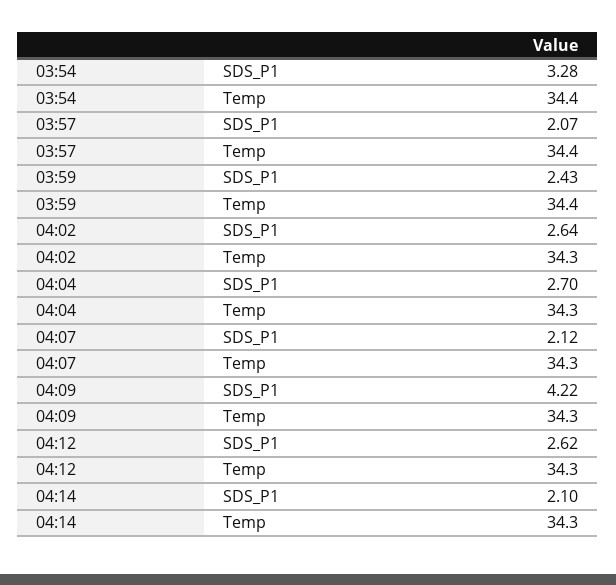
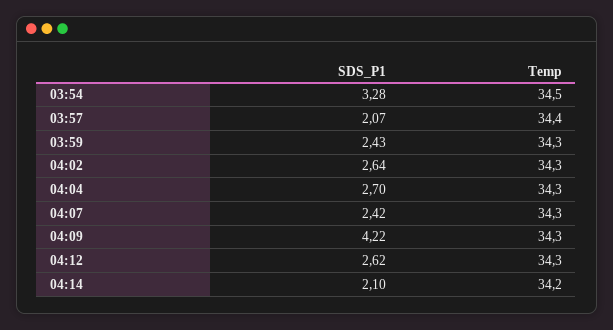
  {
    "03:54": {
      "SDS_P1": 3.28,
-     "Temp": 34.4
+     "Temp": 34.5
    },
    "03:57": {
      "SDS_P1": 2.07,
      "Temp": 34.4
    },
    "03:59": {
      "SDS_P1": 2.43,
-     "Temp": 34.4
+     "Temp": 34.3
    },
    "04:02": {
      "SDS_P1": 2.64,
      "Temp": 34.3
    },
    "04:04": {
      "SDS_P1": 2.7,
      "Temp": 34.3
    },
    "04:07": {
-     "SDS_P1": 2.12,
+     "SDS_P1": 2.42,
      "Temp": 34.3
    },
    "04:09": {
      "SDS_P1": 4.22,
      "Temp": 34.3
    },
    "04:12": {
      "SDS_P1": 2.62,
      "Temp": 34.3
    },
    "04:14": {
      "SDS_P1": 2.1,
-     "Temp": 34.3
+     "Temp": 34.2
    }
  }

